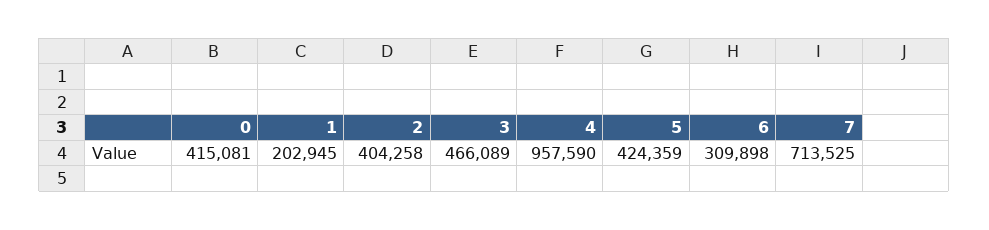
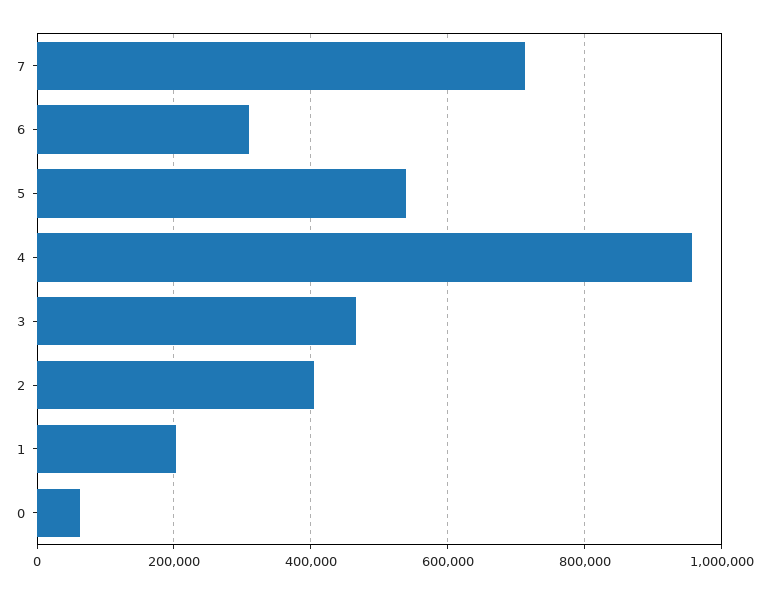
  {
-   "0": 415081,
+   "0": 60000,
    "1": 202945,
    "2": 404258,
    "3": 466089,
    "4": 957590,
-   "5": 424359,
+   "5": 540000,
    "6": 309898,
    "7": 713525
  }

